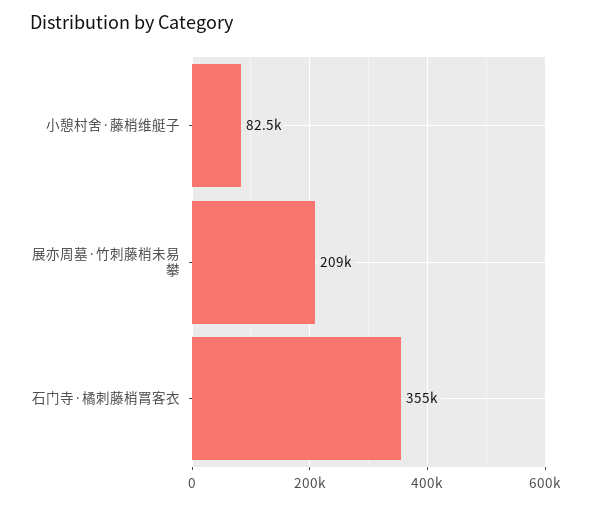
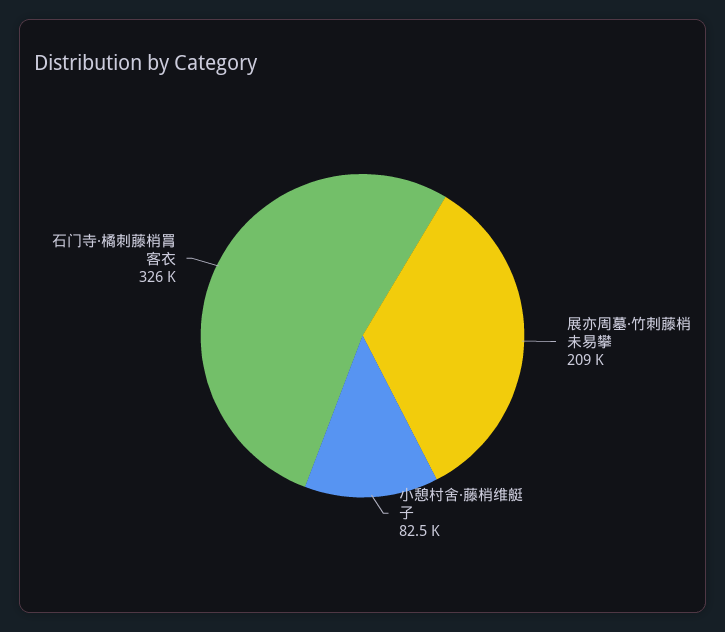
  {
    "小憩村舍·藤梢维艇子": 82500,
    "展亦周墓·竹刺藤梢未易攀": 209000,
-   "石门寺·橘刺藤梢罥客衣": 355000
+   "石门寺·橘刺藤梢罥客衣": 326000
  }

